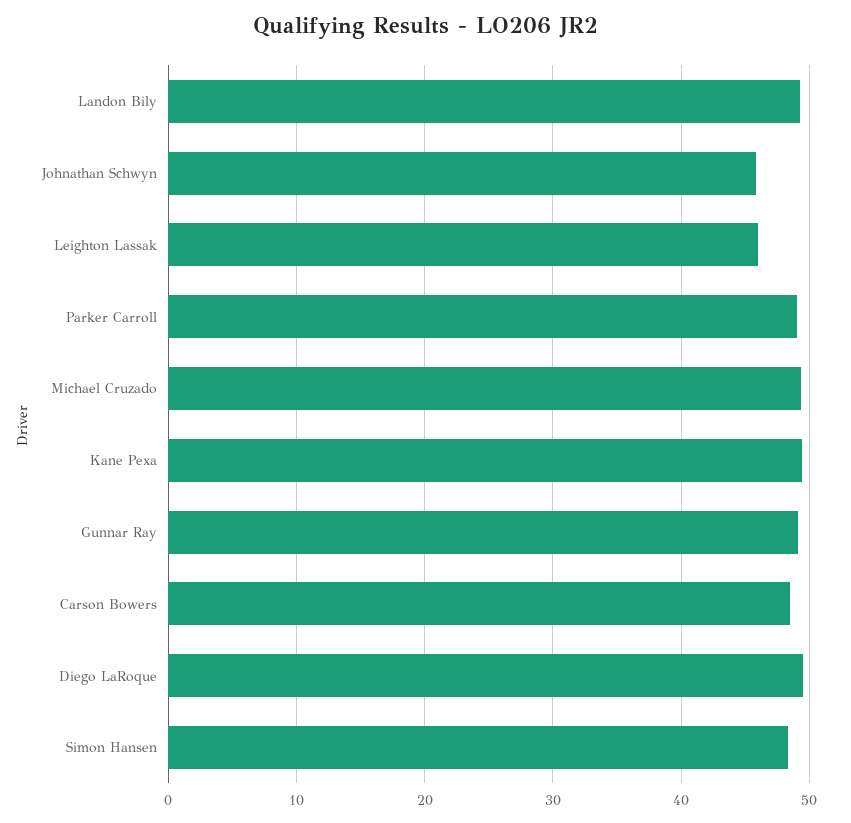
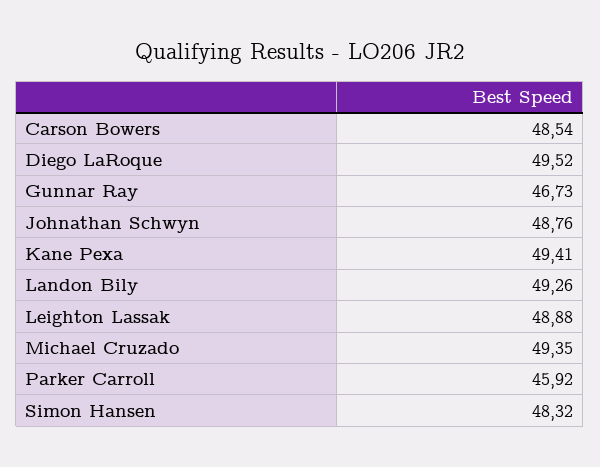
  {
    "Landon Bily": 49.26,
-   "Johnathan Schwyn": 46,
+   "Johnathan Schwyn": 48.76,
-   "Leighton Lassak": 46,
+   "Leighton Lassak": 48.88,
-   "Parker Carroll": 49,
+   "Parker Carroll": 45.92,
    "Michael Cruzado": 49.35,
    "Kane Pexa": 49.41,
-   "Gunnar Ray": 49,
+   "Gunnar Ray": 46.73,
    "Carson Bowers": 48.54,
    "Diego LaRoque": 49.52,
    "Simon Hansen": 48.32
  }

